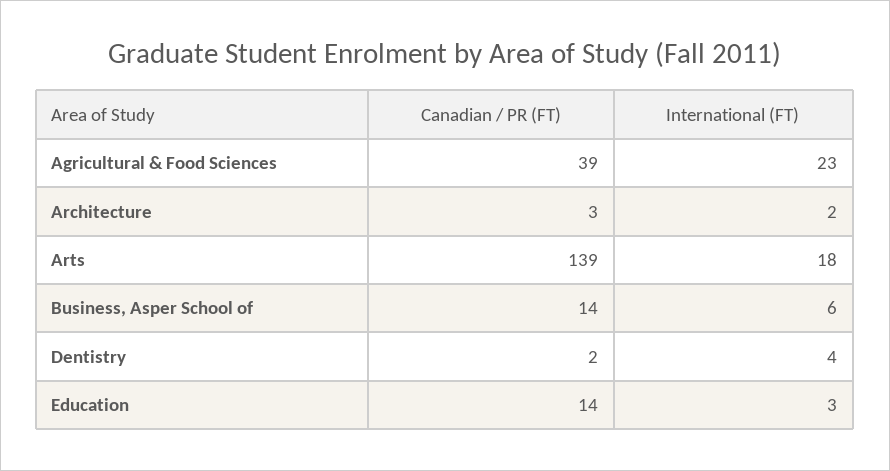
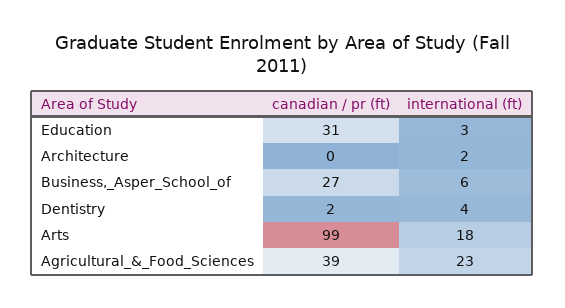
  {
    "Canadian / PR (FT)": {
      "Agricultural & Food Sciences": 39,
-     "Architecture": 3,
+     "Architecture": 0,
-     "Arts": 139,
+     "Arts": 99,
-     "Business, Asper School of": 14,
+     "Business, Asper School of": 27,
      "Dentistry": 2,
-     "Education": 14
+     "Education": 31
    },
    "International (FT)": {
      "Agricultural & Food Sciences": 23,
      "Architecture": 2,
      "Arts": 18,
      "Business, Asper School of": 6,
      "Dentistry": 4,
      "Education": 3
    }
  }

